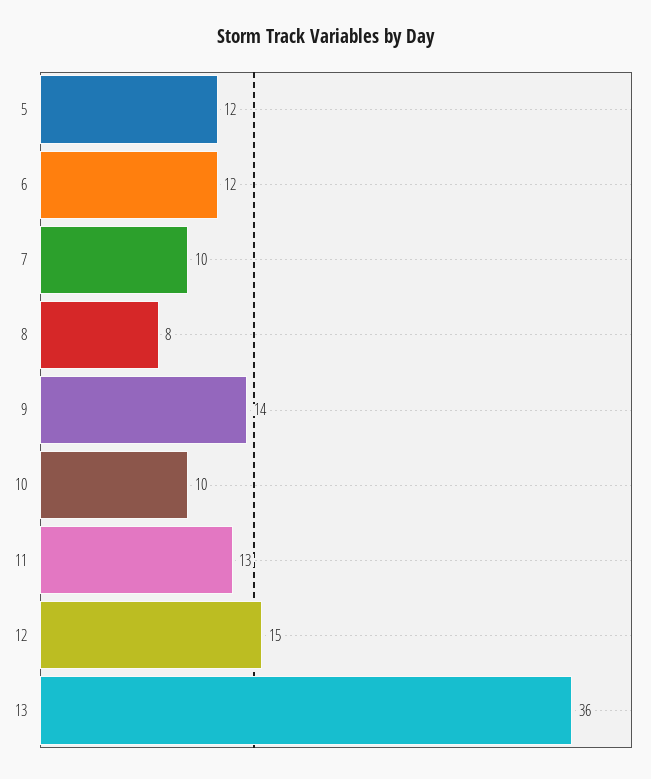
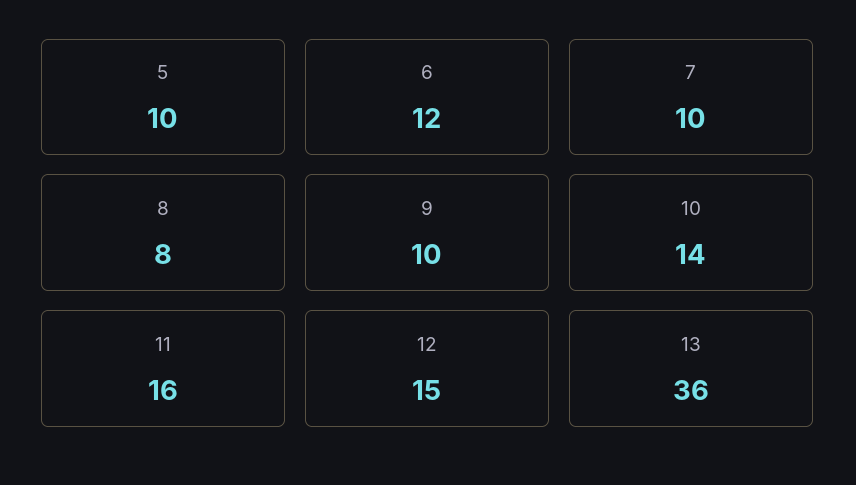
  {
-   "5": 12,
+   "5": 10,
    "6": 12,
    "7": 10,
    "8": 8,
-   "9": 14,
+   "9": 10,
-   "10": 10,
+   "10": 14,
-   "11": 13,
+   "11": 16,
    "12": 15,
    "13": 36
  }

